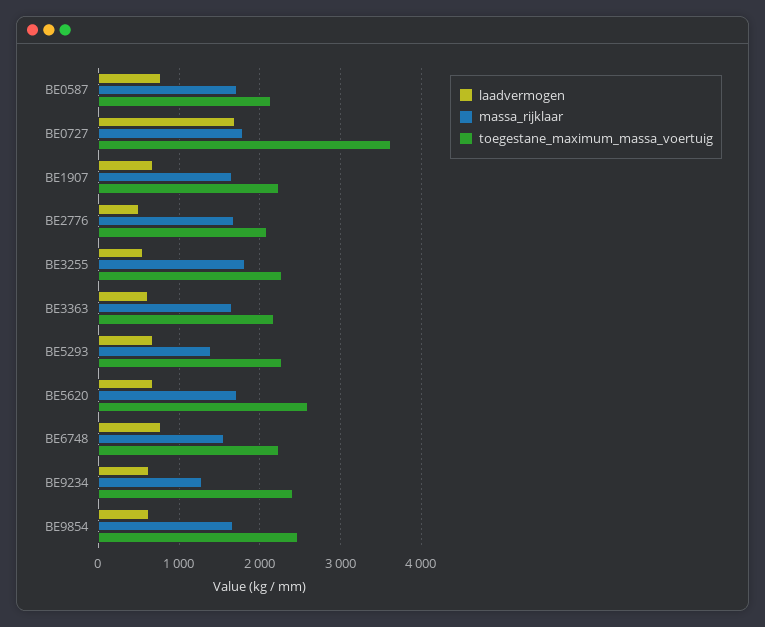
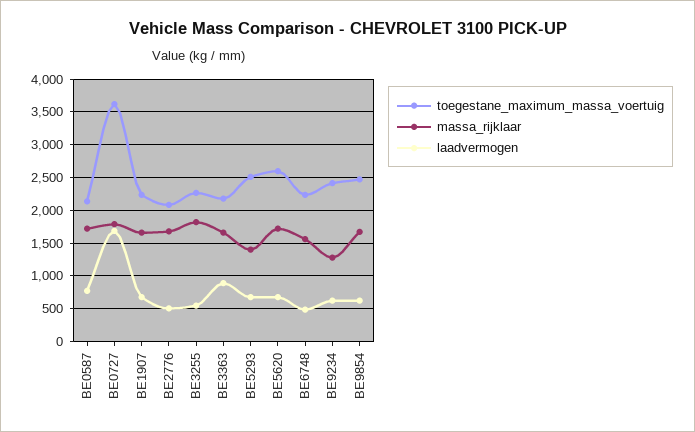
  {
    "laadvermogen": {
      "BE0587": 800,
      "BE0727": 1700,
      "BE1907": 700,
      "BE2776": 500,
      "BE3255": 500,
-     "BE3363": 600,
+     "BE3363": 900,
      "BE5293": 700,
      "BE5620": 700,
-     "BE6748": 800,
+     "BE6748": 500,
      "BE9234": 600,
      "BE9854": 600
    },
    "massa_rijklaar": {
      "BE0587": 1700,
      "BE0727": 1800,
      "BE1907": 1700,
      "BE2776": 1700,
      "BE3255": 1800,
      "BE3363": 1700,
      "BE5293": 1400,
      "BE5620": 1700,
      "BE6748": 1600,
      "BE9234": 1300,
      "BE9854": 1700
    },
    "toegestane_maximum_massa_voertuig": {
      "BE0587": 2100,
      "BE0727": 3600,
      "BE1907": 2200,
      "BE2776": 2100,
      "BE3255": 2300,
      "BE3363": 2200,
-     "BE5293": 2300,
+     "BE5293": 2500,
      "BE5620": 2600,
      "BE6748": 2200,
      "BE9234": 2400,
      "BE9854": 2500
    }
  }

